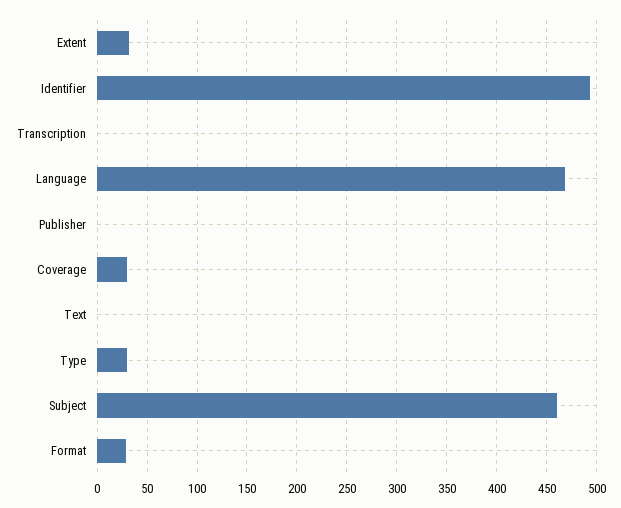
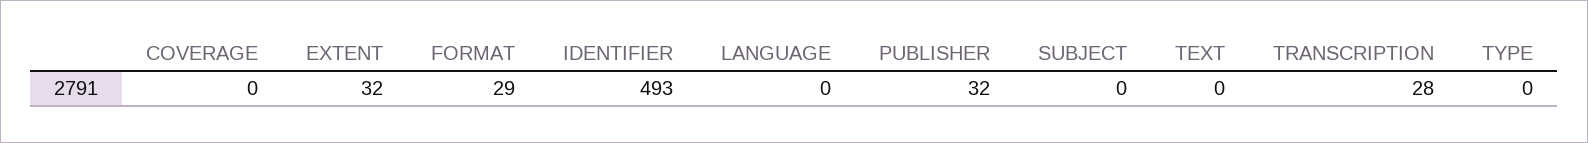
  {
    "Extent": 32,
    "Identifier": 493,
-   "Transcription": 0,
+   "Transcription": 28,
-   "Language": 470,
+   "Language": 0,
-   "Publisher": 0,
+   "Publisher": 32,
-   "Coverage": 30,
+   "Coverage": 0,
    "Text": 0,
-   "Type": 30,
+   "Type": 0,
-   "Subject": 460,
+   "Subject": 0,
    "Format": 29
  }

